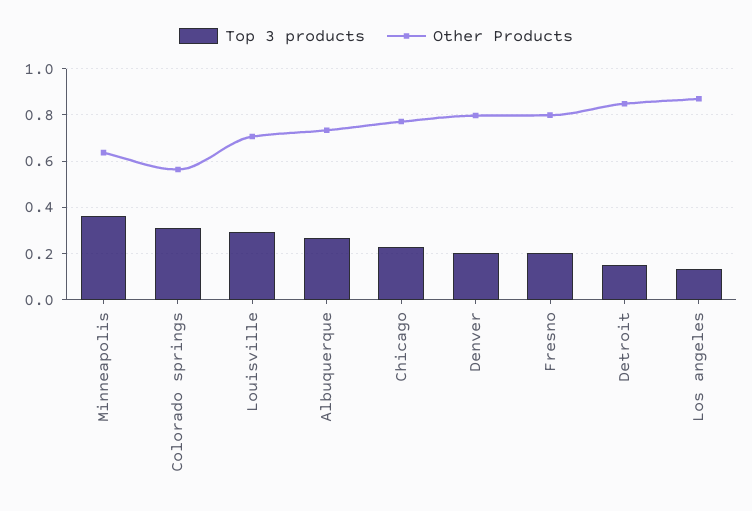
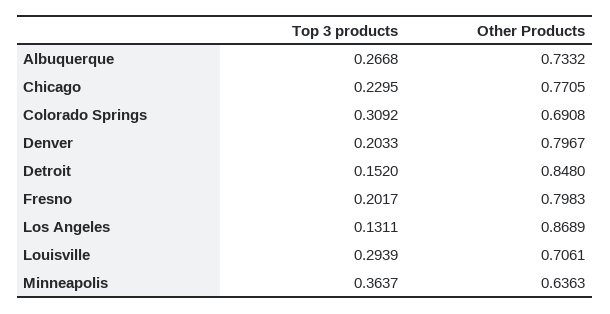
  {
    "Top 3 products": {
      "Minneapolis": 0.3637,
      "Colorado springs": 0.3092,
      "Louisville": 0.2939,
      "Albuquerque": 0.2668,
      "Chicago": 0.2295,
      "Denver": 0.2033,
      "Fresno": 0.2017,
      "Detroit": 0.152,
      "Los angeles": 0.1311
    },
    "Other Products": {
      "Minneapolis": 0.6363,
-     "Colorado springs": 0.55,
+     "Colorado springs": 0.6908,
      "Louisville": 0.7061,
      "Albuquerque": 0.7332,
      "Chicago": 0.7705,
      "Denver": 0.7967,
      "Fresno": 0.7983,
      "Detroit": 0.848,
      "Los angeles": 0.8689
    }
  }

